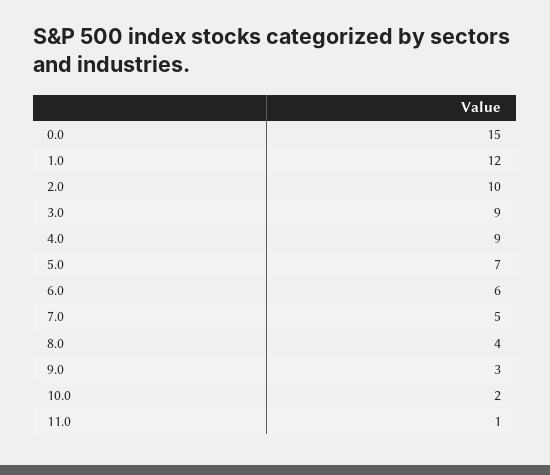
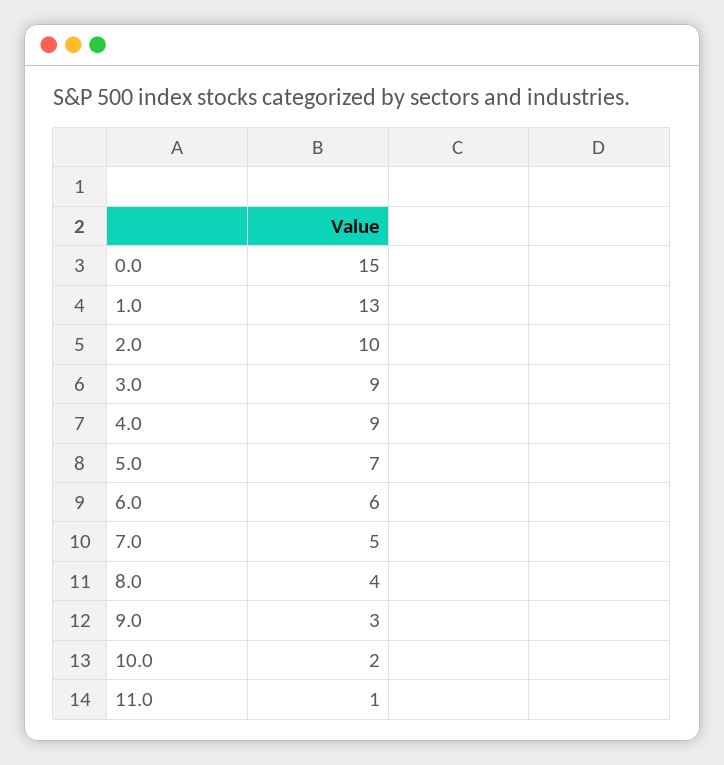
  {
    "0.0": 15,
-   "1.0": 12,
+   "1.0": 13,
    "2.0": 10,
    "3.0": 9,
    "4.0": 9,
    "5.0": 7,
    "6.0": 6,
    "7.0": 5,
    "8.0": 4,
    "9.0": 3,
    "10.0": 2,
    "11.0": 1
  }

